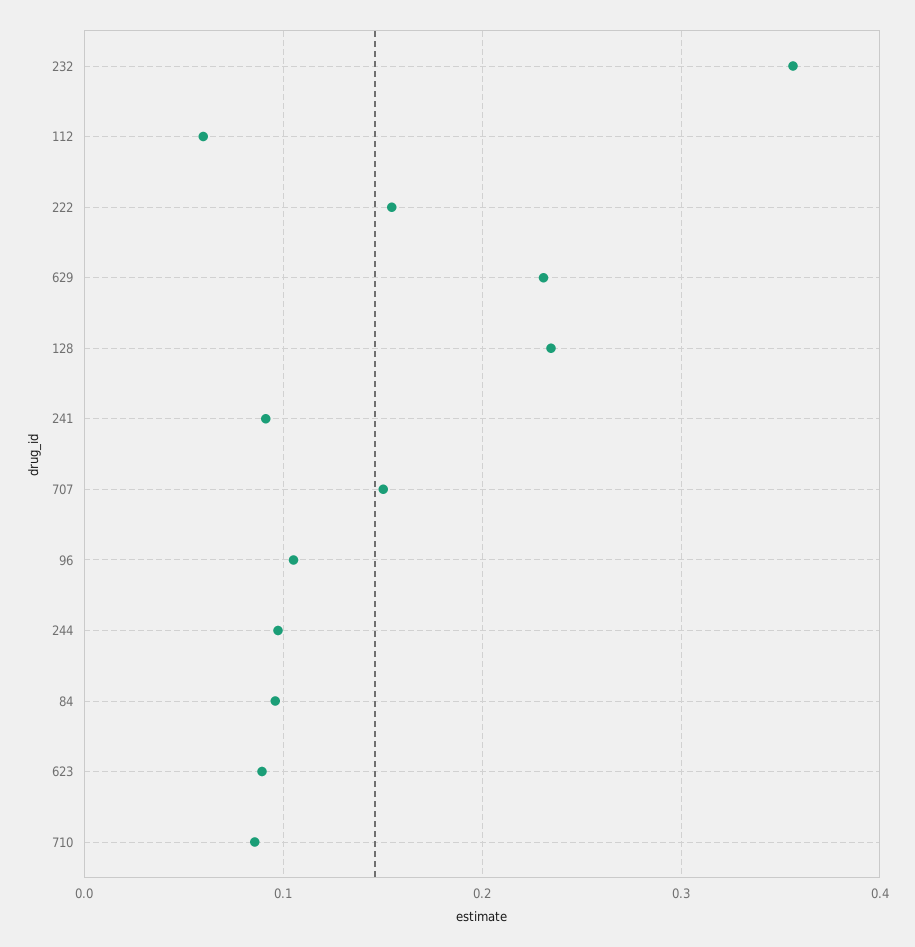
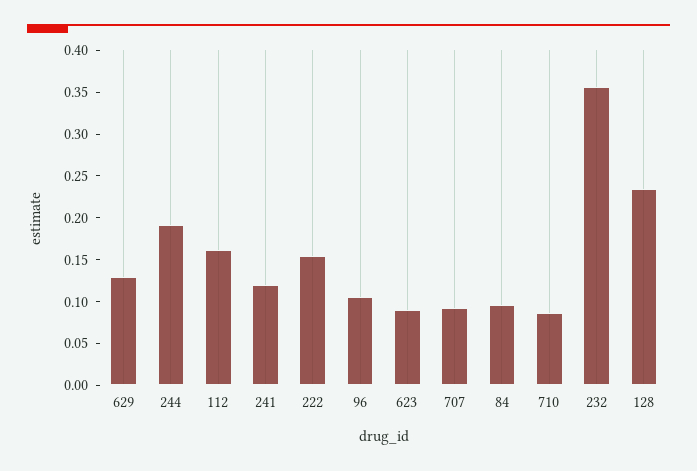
  {
    "232": 0.36,
-   "112": 0.06,
+   "112": 0.16,
    "222": 0.15,
-   "629": 0.23,
+   "629": 0.13,
    "128": 0.23,
-   "241": 0.09,
+   "241": 0.12,
-   "707": 0.15,
+   "707": 0.09,
    "96": 0.11,
-   "244": 0.1,
+   "244": 0.19,
    "84": 0.1,
    "623": 0.09,
    "710": 0.09
  }

